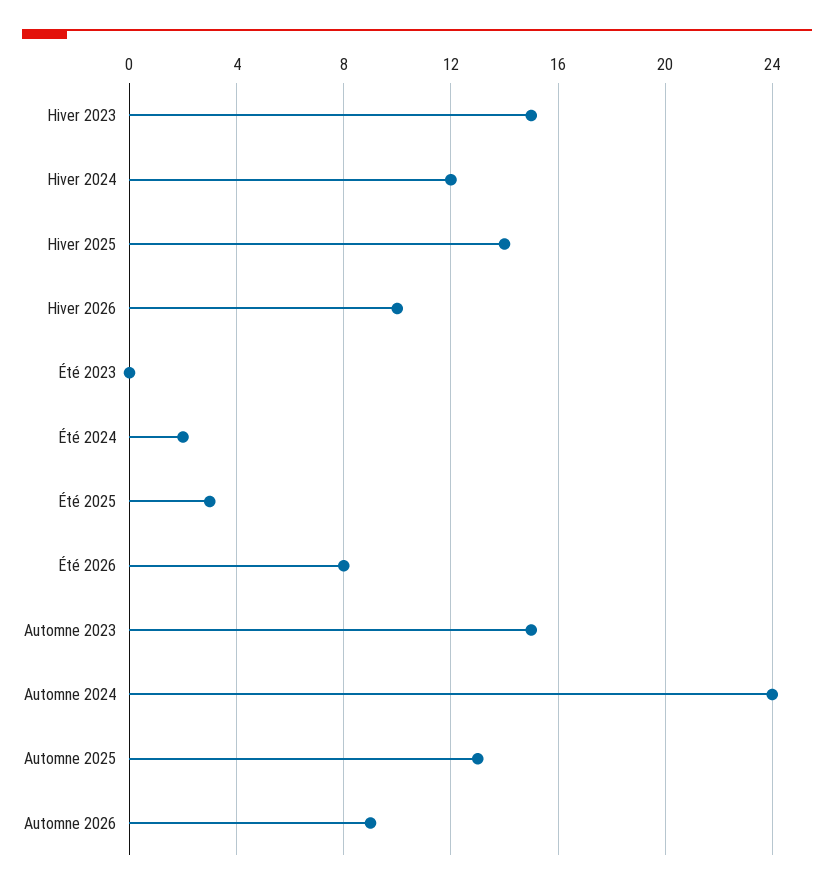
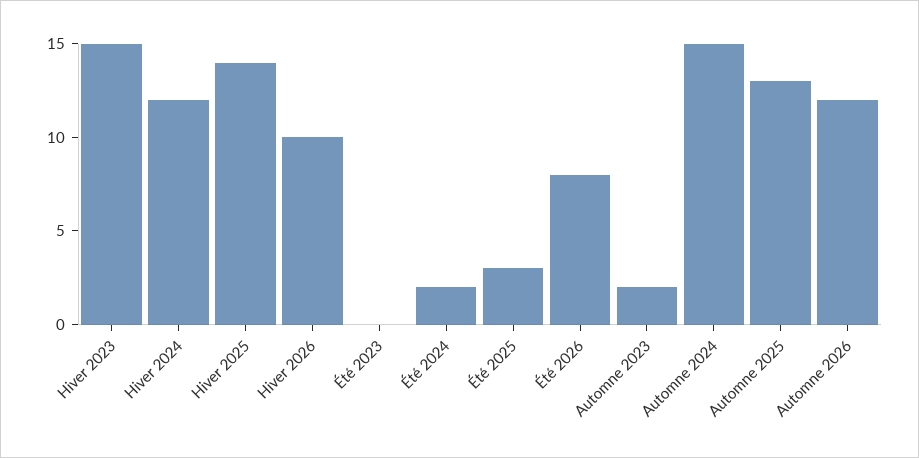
  {
    "Hiver 2023": 15,
    "Hiver 2024": 12,
    "Hiver 2025": 14,
    "Hiver 2026": 10,
    "Été 2023": 0,
    "Été 2024": 2,
    "Été 2025": 3,
    "Été 2026": 8,
-   "Automne 2023": 15,
+   "Automne 2023": 2,
-   "Automne 2024": 24,
+   "Automne 2024": 15,
    "Automne 2025": 13,
-   "Automne 2026": 9
+   "Automne 2026": 12
  }

